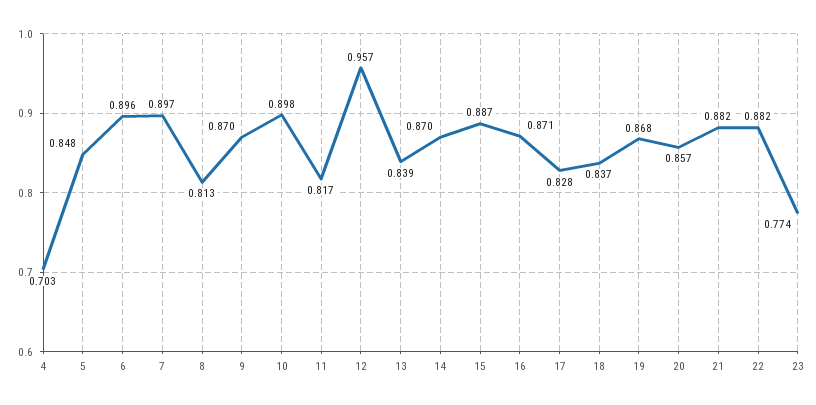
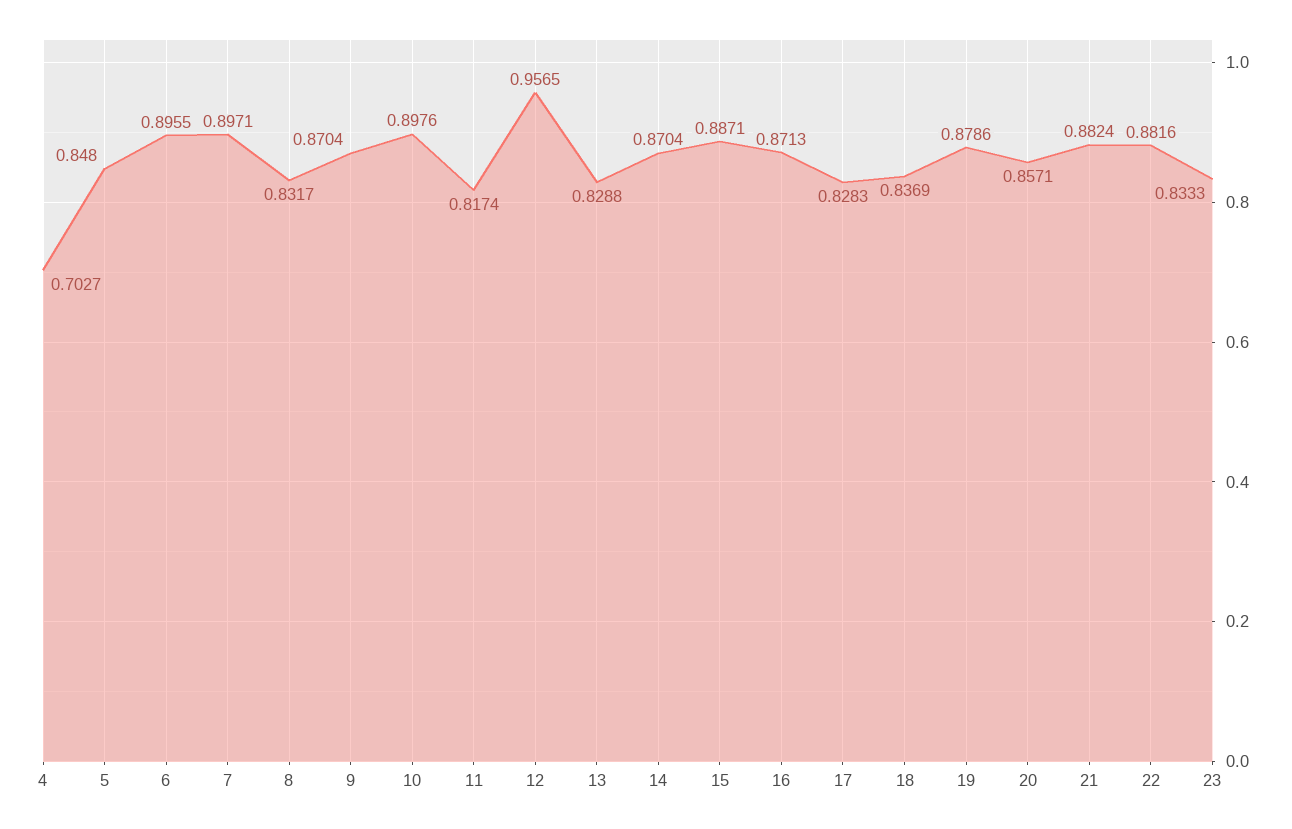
  {
    "4": 0.7027,
    "5": 0.848,
    "6": 0.8955,
    "7": 0.8971,
-   "8": 0.813,
+   "8": 0.8317,
    "9": 0.8704,
    "10": 0.8976,
    "11": 0.8174,
    "12": 0.9565,
-   "13": 0.839,
+   "13": 0.8288,
    "14": 0.8704,
    "15": 0.8871,
    "16": 0.8713,
    "17": 0.8283,
    "18": 0.8369,
-   "19": 0.868,
+   "19": 0.8786,
    "20": 0.8571,
    "21": 0.8824,
    "22": 0.8816,
-   "23": 0.774
+   "23": 0.8333
  }

